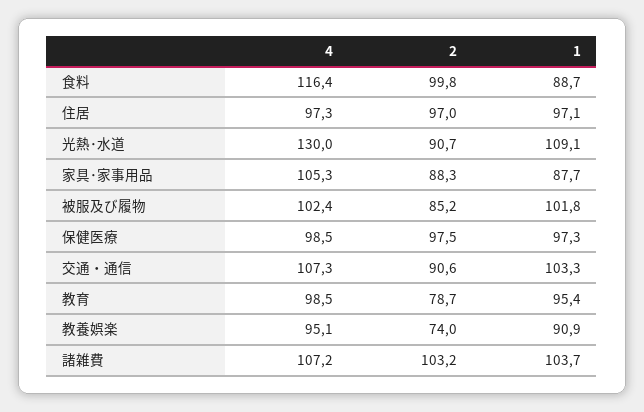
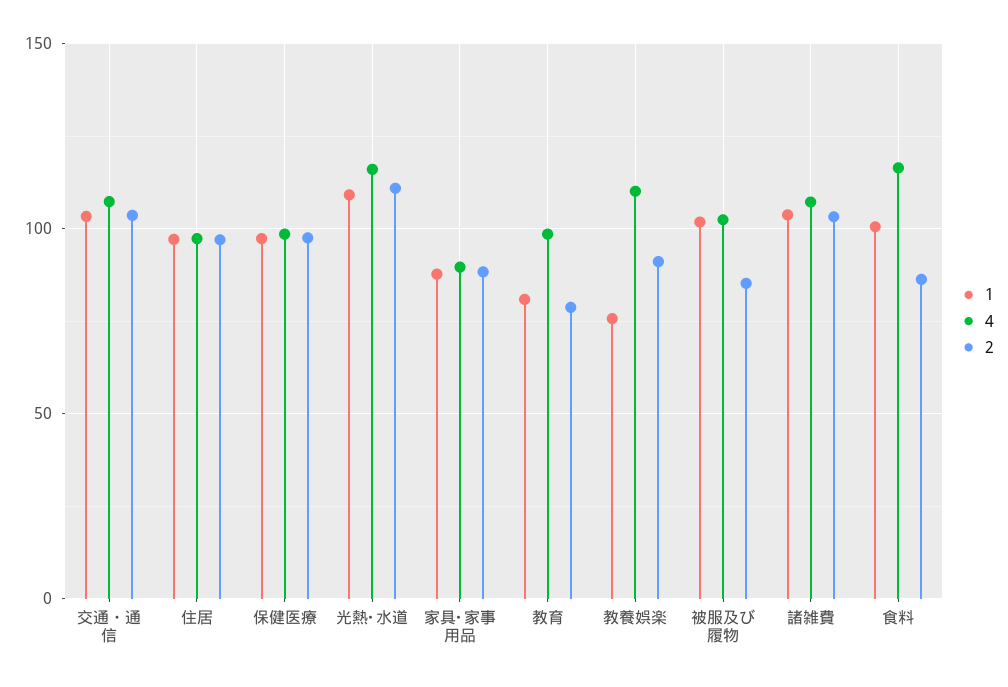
  {
    "4": {
      "食料": 116.4,
      "住居": 97.3,
-     "光熱･水道": 130,
+     "光熱･水道": 115,
-     "家具･家事用品": 105.3,
+     "家具･家事用品": 90,
      "被服及び履物": 102.4,
      "保健医療": 98.5,
      "交通・通信": 107.3,
      "教育": 98.5,
-     "教養娯楽": 95.1,
+     "教養娯楽": 110,
      "諸雑費": 107.2
    },
    "2": {
-     "食料": 99.8,
+     "食料": 85,
      "住居": 97,
-     "光熱･水道": 90.7,
+     "光熱･水道": 110,
      "家具･家事用品": 88.3,
      "被服及び履物": 85.2,
      "保健医療": 97.5,
-     "交通・通信": 90.6,
+     "交通・通信": 105,
      "教育": 78.7,
-     "教養娯楽": 74,
+     "教養娯楽": 90,
      "諸雑費": 103.2
    },
    "1": {
-     "食料": 88.7,
+     "食料": 100,
      "住居": 97.1,
      "光熱･水道": 109.1,
      "家具･家事用品": 87.7,
      "被服及び履物": 101.8,
      "保健医療": 97.3,
      "交通・通信": 103.3,
-     "教育": 95.4,
+     "教育": 80,
-     "教養娯楽": 90.9,
+     "教養娯楽": 75,
      "諸雑費": 103.7
    }
  }

